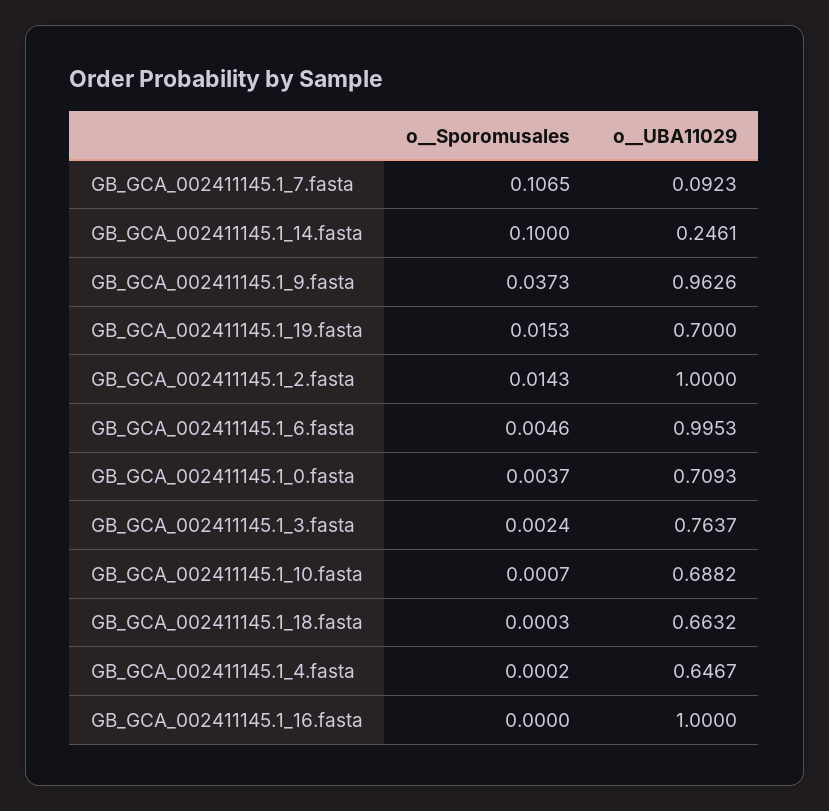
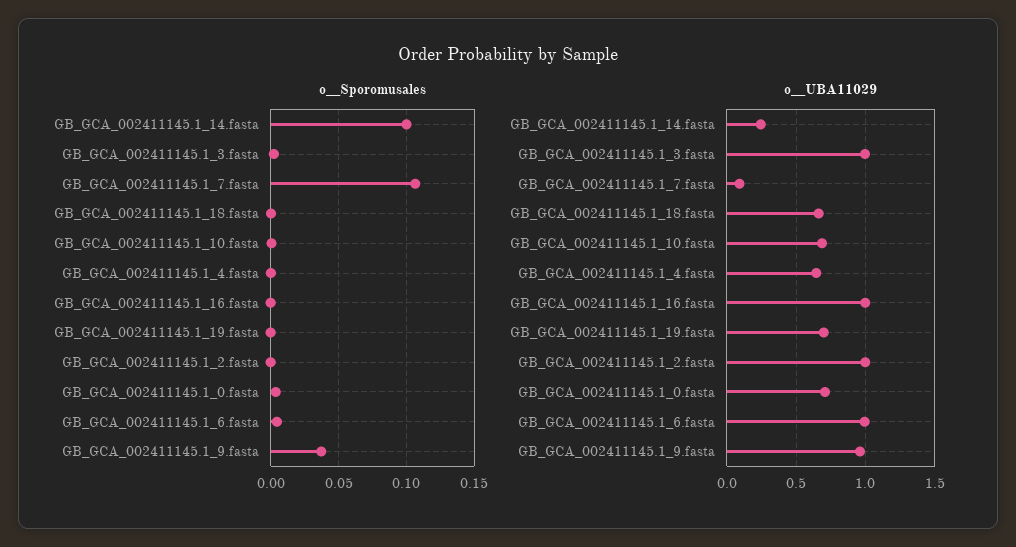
  {
    "o__Sporomusales": {
      "GB_GCA_002411145.1_7.fasta": 0.1065,
      "GB_GCA_002411145.1_14.fasta": 0.1,
      "GB_GCA_002411145.1_9.fasta": 0.0373,
-     "GB_GCA_002411145.1_19.fasta": 0.0153,
+     "GB_GCA_002411145.1_19.fasta": 0,
-     "GB_GCA_002411145.1_2.fasta": 0.0143,
+     "GB_GCA_002411145.1_2.fasta": 0,
      "GB_GCA_002411145.1_6.fasta": 0.0046,
      "GB_GCA_002411145.1_0.fasta": 0.0037,
      "GB_GCA_002411145.1_3.fasta": 0.0024,
      "GB_GCA_002411145.1_10.fasta": 0.0007,
      "GB_GCA_002411145.1_18.fasta": 0.0003,
      "GB_GCA_002411145.1_4.fasta": 0.0002,
      "GB_GCA_002411145.1_16.fasta": 0
    },
    "o__UBA11029": {
      "GB_GCA_002411145.1_7.fasta": 0.0923,
      "GB_GCA_002411145.1_14.fasta": 0.2461,
      "GB_GCA_002411145.1_9.fasta": 0.9626,
      "GB_GCA_002411145.1_19.fasta": 0.7,
      "GB_GCA_002411145.1_2.fasta": 1,
      "GB_GCA_002411145.1_6.fasta": 0.9953,
      "GB_GCA_002411145.1_0.fasta": 0.7093,
-     "GB_GCA_002411145.1_3.fasta": 0.7637,
+     "GB_GCA_002411145.1_3.fasta": 1,
      "GB_GCA_002411145.1_10.fasta": 0.6882,
      "GB_GCA_002411145.1_18.fasta": 0.6632,
      "GB_GCA_002411145.1_4.fasta": 0.6467,
      "GB_GCA_002411145.1_16.fasta": 1
    }
  }

